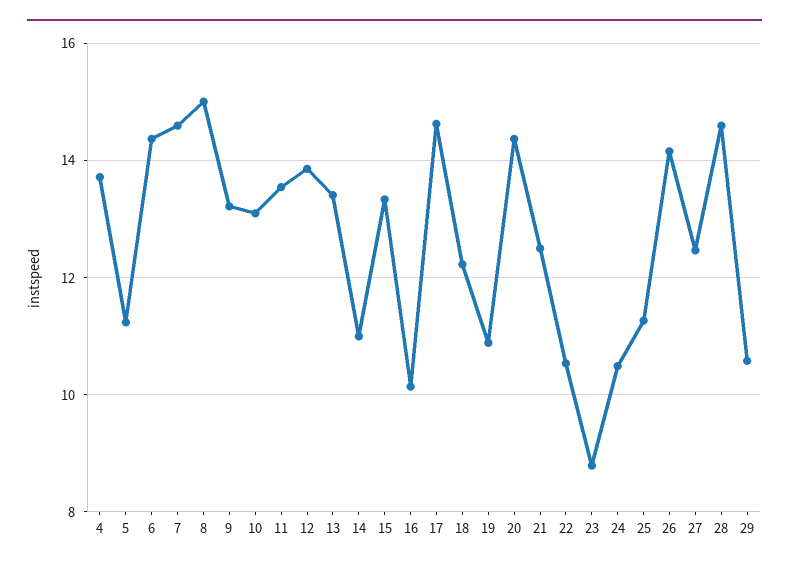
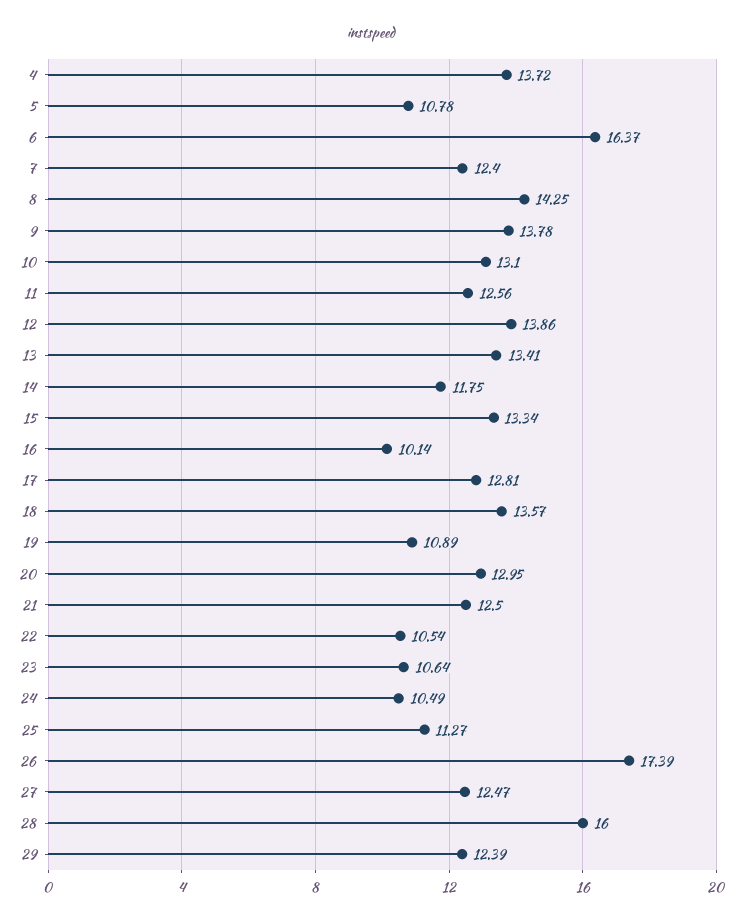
  {
    "4": 13.72,
-   "5": 11.2,
+   "5": 10.78,
-   "6": 14.4,
+   "6": 16.37,
-   "7": 14.6,
+   "7": 12.4,
-   "8": 15,
+   "8": 14.25,
-   "9": 13.2,
+   "9": 13.78,
    "10": 13.1,
-   "11": 13.6,
+   "11": 12.56,
    "12": 13.86,
    "13": 13.41,
-   "14": 11,
+   "14": 11.75,
    "15": 13.34,
    "16": 10.14,
-   "17": 14.6,
+   "17": 12.81,
-   "18": 12.2,
+   "18": 13.57,
    "19": 10.89,
-   "20": 14.4,
+   "20": 12.95,
    "21": 12.5,
    "22": 10.54,
-   "23": 8.8,
+   "23": 10.64,
    "24": 10.49,
    "25": 11.27,
-   "26": 14.2,
+   "26": 17.39,
    "27": 12.47,
-   "28": 14.6,
+   "28": 16,
-   "29": 10.6
+   "29": 12.39
  }

